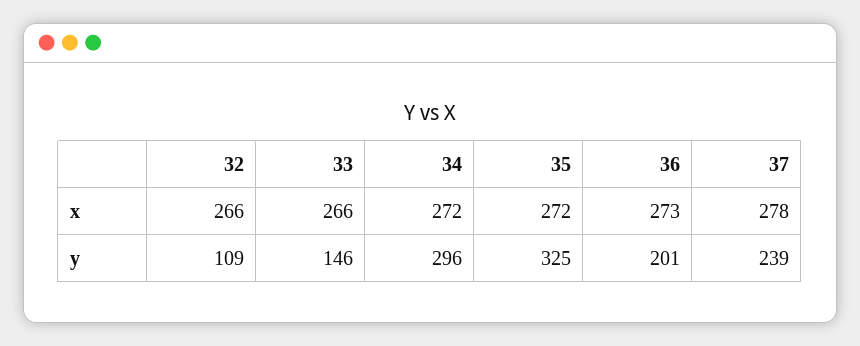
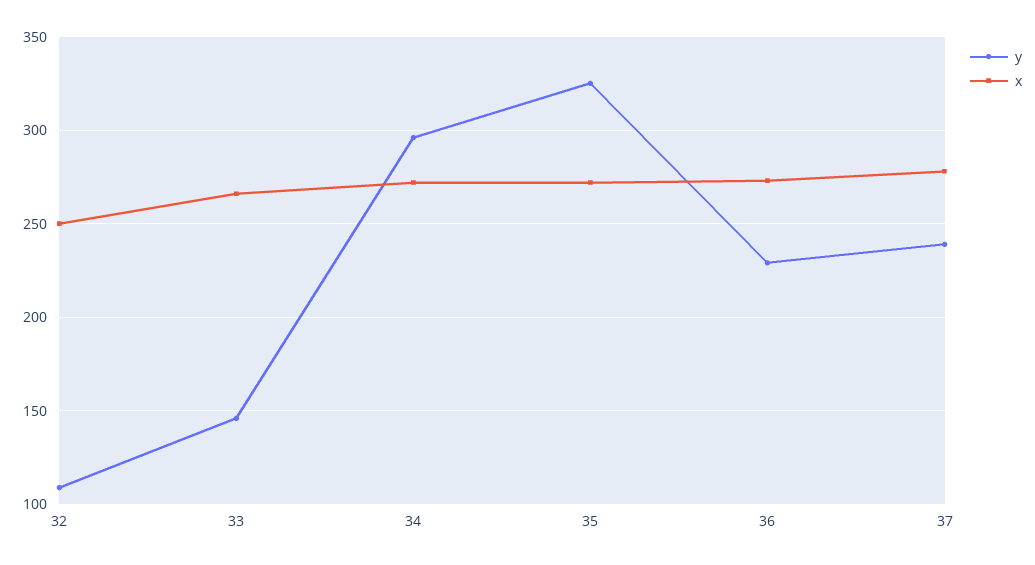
  {
    "x": {
-     "32": 266,
+     "32": 250,
      "33": 266,
      "34": 272,
      "35": 272,
      "36": 273,
      "37": 278
    },
    "y": {
      "32": 109,
      "33": 146,
      "34": 296,
      "35": 325,
-     "36": 201,
+     "36": 230,
      "37": 239
    }
  }

